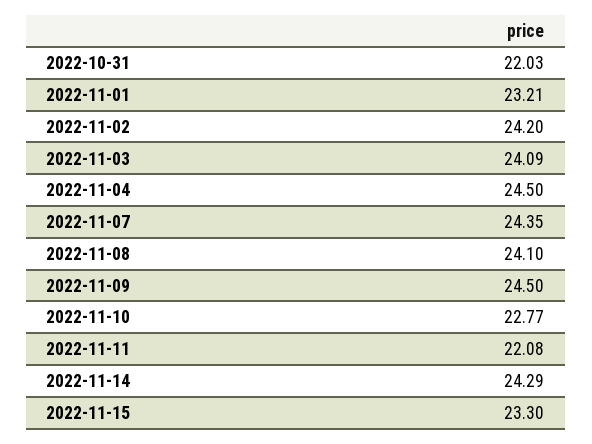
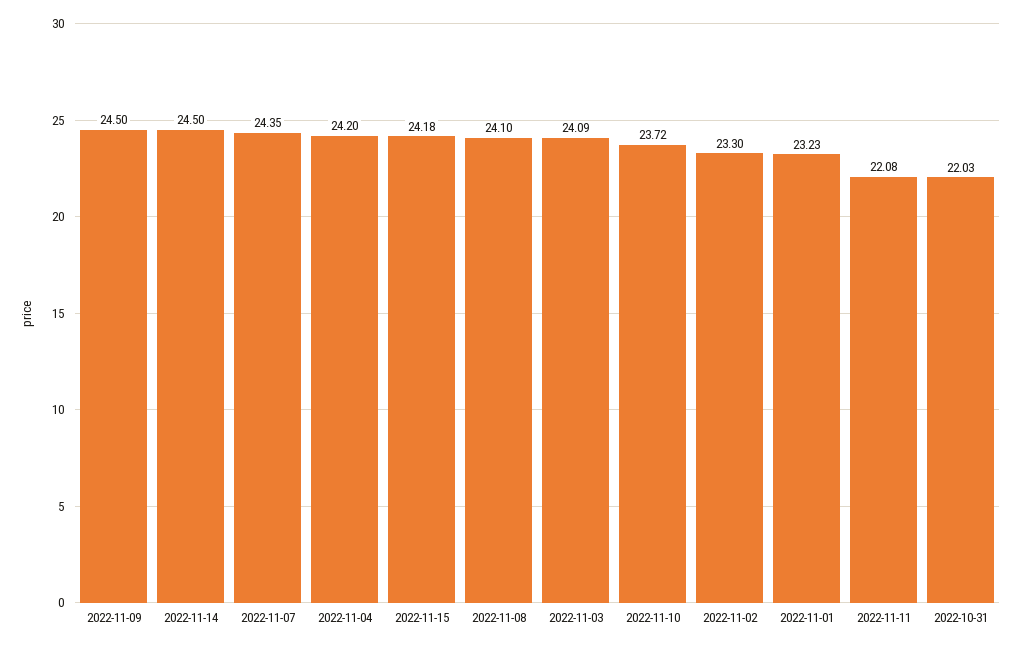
  {
    "2022-10-31": 22.03,
-   "2022-11-01": 23.21,
+   "2022-11-01": 23.23,
-   "2022-11-02": 24.2,
+   "2022-11-02": 23.3,
    "2022-11-03": 24.09,
-   "2022-11-04": 24.5,
+   "2022-11-04": 24.2,
    "2022-11-07": 24.35,
    "2022-11-08": 24.1,
    "2022-11-09": 24.5,
-   "2022-11-10": 22.77,
+   "2022-11-10": 23.72,
    "2022-11-11": 22.08,
-   "2022-11-14": 24.29,
+   "2022-11-14": 24.5,
-   "2022-11-15": 23.3
+   "2022-11-15": 24.18
  }

